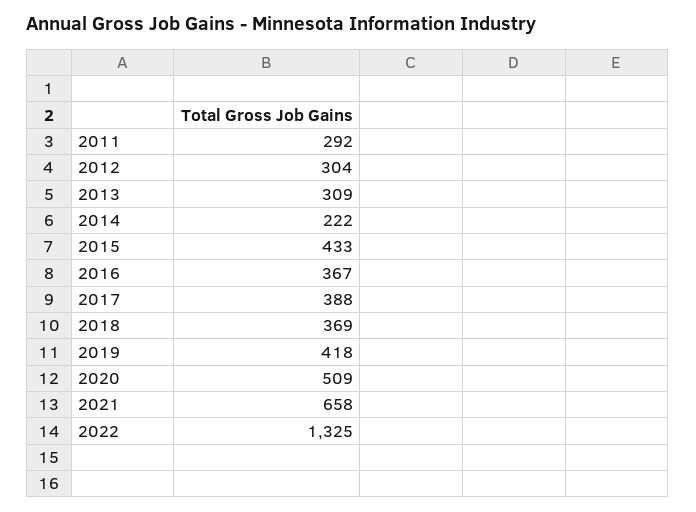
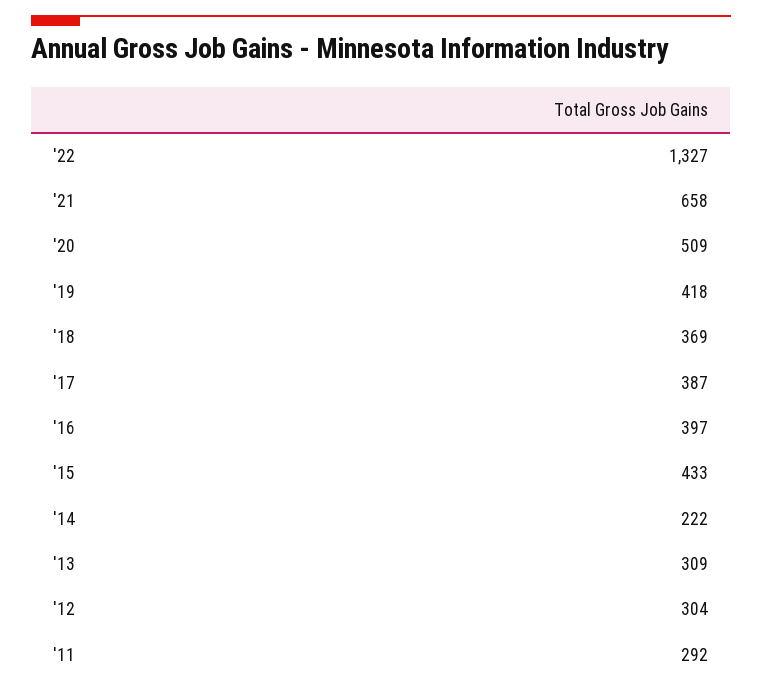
  {
    "2011": 292,
    "2012": 304,
    "2013": 309,
    "2014": 222,
    "2015": 433,
-   "2016": 367,
+   "2016": 397,
-   "2017": 388,
+   "2017": 387,
    "2018": 369,
    "2019": 418,
    "2020": 509,
    "2021": 658,
-   "2022": 1325
+   "2022": 1327
  }

